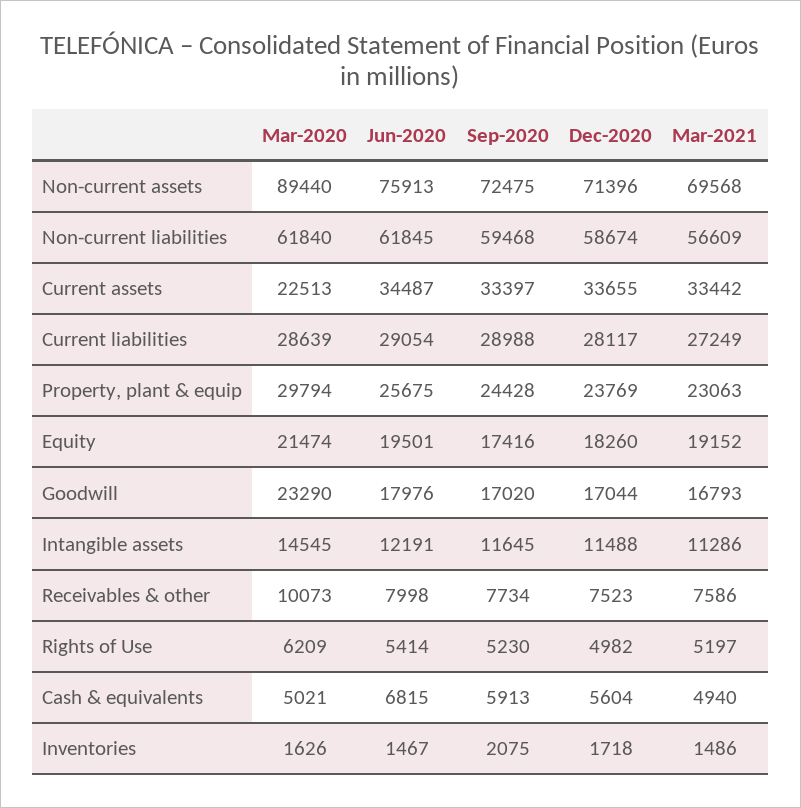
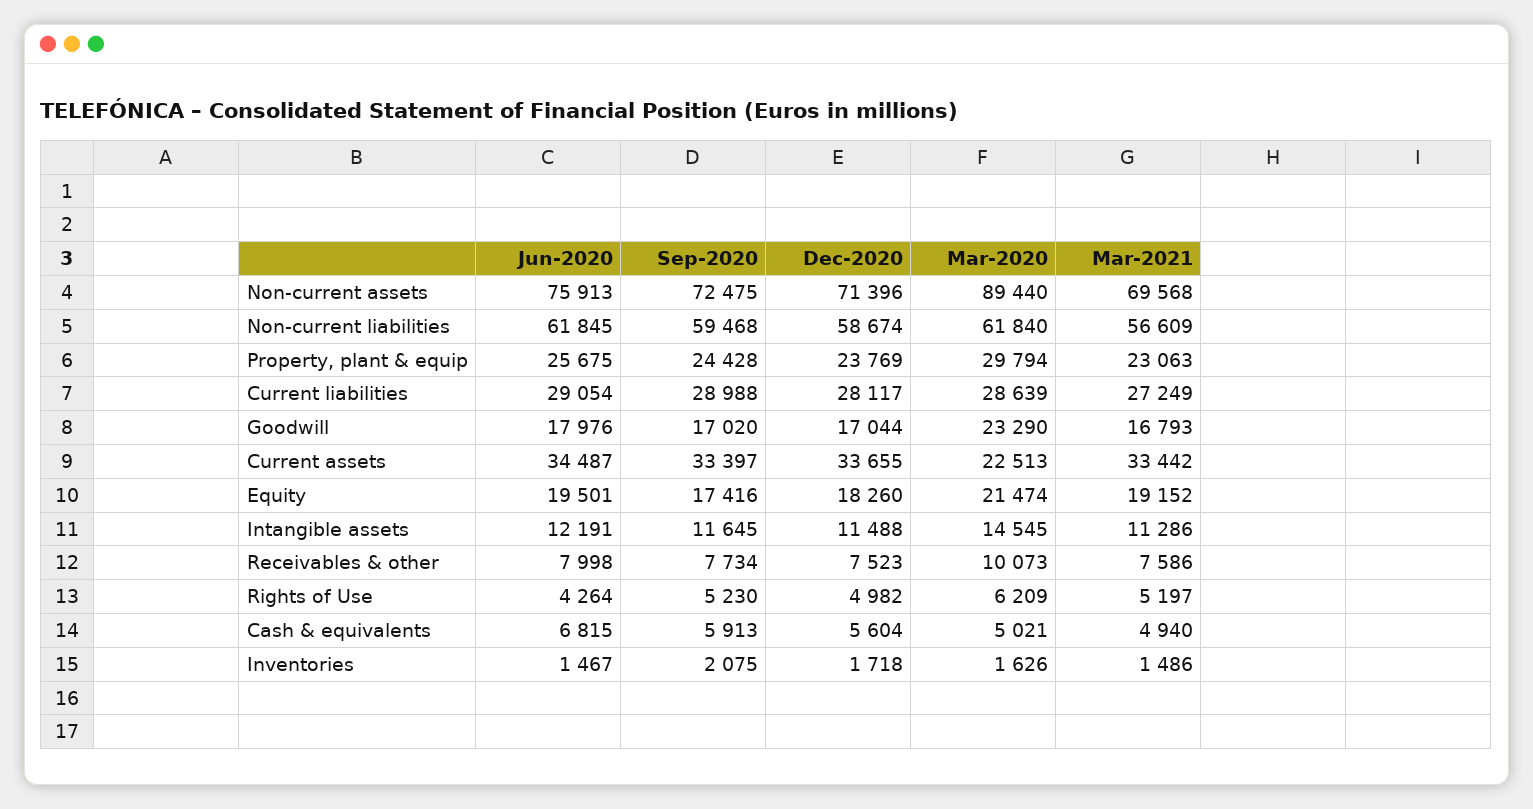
  {
    "Mar-2020": {
      "Non-current assets": 89440,
      "Non-current liabilities": 61840,
      "Current assets": 22513,
      "Current liabilities": 28639,
      "Property, plant & equip": 29794,
      "Equity": 21474,
      "Goodwill": 23290,
      "Intangible assets": 14545,
      "Receivables & other": 10073,
      "Rights of Use": 6209,
      "Cash & equivalents": 5021,
      "Inventories": 1626
    },
    "Jun-2020": {
      "Non-current assets": 75913,
      "Non-current liabilities": 61845,
      "Current assets": 34487,
      "Current liabilities": 29054,
      "Property, plant & equip": 25675,
      "Equity": 19501,
      "Goodwill": 17976,
      "Intangible assets": 12191,
      "Receivables & other": 7998,
-     "Rights of Use": 5414,
+     "Rights of Use": 4264,
      "Cash & equivalents": 6815,
      "Inventories": 1467
    },
    "Sep-2020": {
      "Non-current assets": 72475,
      "Non-current liabilities": 59468,
      "Current assets": 33397,
      "Current liabilities": 28988,
      "Property, plant & equip": 24428,
      "Equity": 17416,
      "Goodwill": 17020,
      "Intangible assets": 11645,
      "Receivables & other": 7734,
      "Rights of Use": 5230,
      "Cash & equivalents": 5913,
      "Inventories": 2075
    },
    "Dec-2020": {
      "Non-current assets": 71396,
      "Non-current liabilities": 58674,
      "Current assets": 33655,
      "Current liabilities": 28117,
      "Property, plant & equip": 23769,
      "Equity": 18260,
      "Goodwill": 17044,
      "Intangible assets": 11488,
      "Receivables & other": 7523,
      "Rights of Use": 4982,
      "Cash & equivalents": 5604,
      "Inventories": 1718
    },
    "Mar-2021": {
      "Non-current assets": 69568,
      "Non-current liabilities": 56609,
      "Current assets": 33442,
      "Current liabilities": 27249,
      "Property, plant & equip": 23063,
      "Equity": 19152,
      "Goodwill": 16793,
      "Intangible assets": 11286,
      "Receivables & other": 7586,
      "Rights of Use": 5197,
      "Cash & equivalents": 4940,
      "Inventories": 1486
    }
  }

